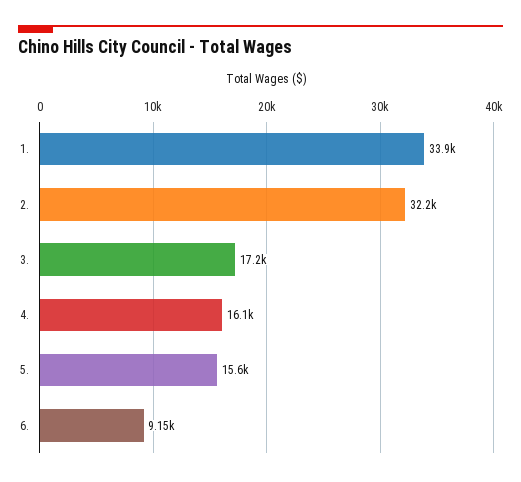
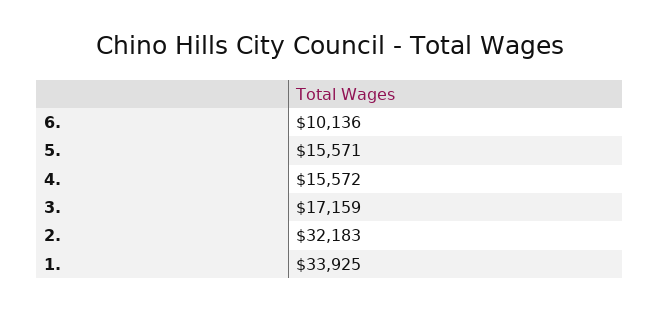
  {
    "1.": 33925,
    "2.": 32183,
    "3.": 17159,
-   "4.": 16100,
+   "4.": 15572,
    "5.": 15571,
-   "6.": 9150
+   "6.": 10136
  }

